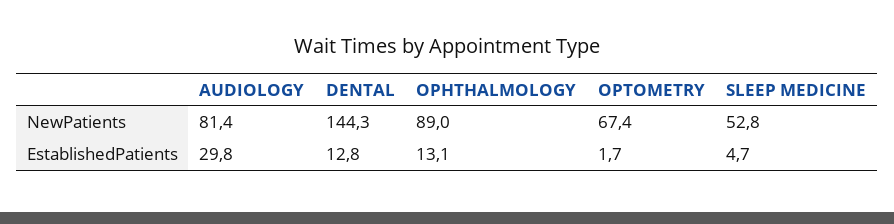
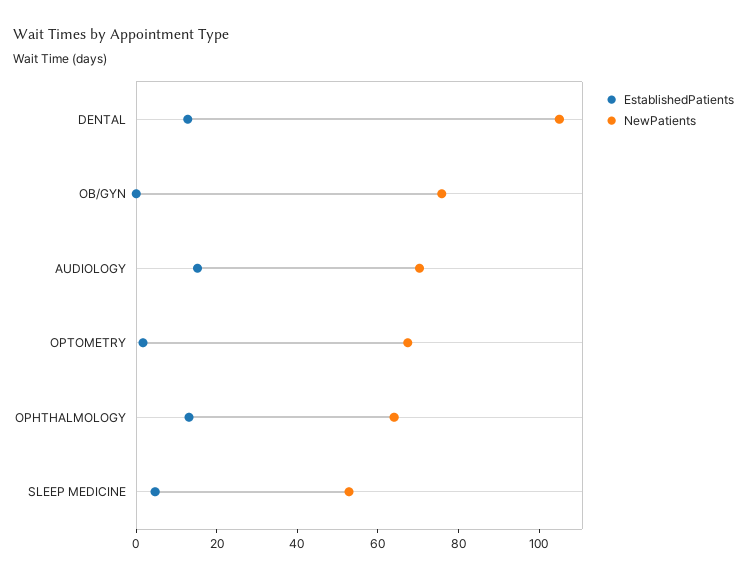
  {
    "NewPatients": {
-     "AUDIOLOGY": 81.4,
+     "AUDIOLOGY": 70,
-     "DENTAL": 144.3,
+     "DENTAL": 105,
-     "OPHTHALMOLOGY": 89,
+     "OPHTHALMOLOGY": 65,
      "OPTOMETRY": 67.4,
-     "SLEEP MEDICINE": 52.8
+     "SLEEP MEDICINE": 52.8,
+     "OB/GYN": 75
    },
    "EstablishedPatients": {
-     "AUDIOLOGY": 29.8,
+     "AUDIOLOGY": 15,
      "DENTAL": 12.8,
      "OPHTHALMOLOGY": 13.1,
      "OPTOMETRY": 1.7,
-     "SLEEP MEDICINE": 4.7
+     "SLEEP MEDICINE": 4.7,
+     "OB/GYN": 0
    }
  }

